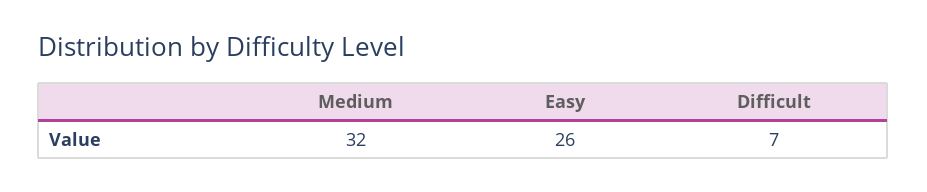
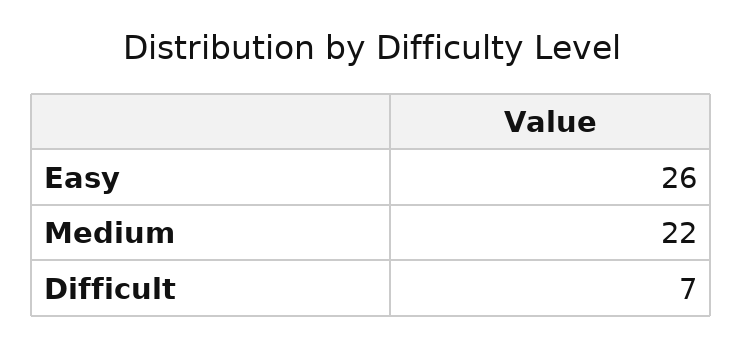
  {
-   "Medium": 32,
+   "Medium": 22,
    "Easy": 26,
    "Difficult": 7
  }

